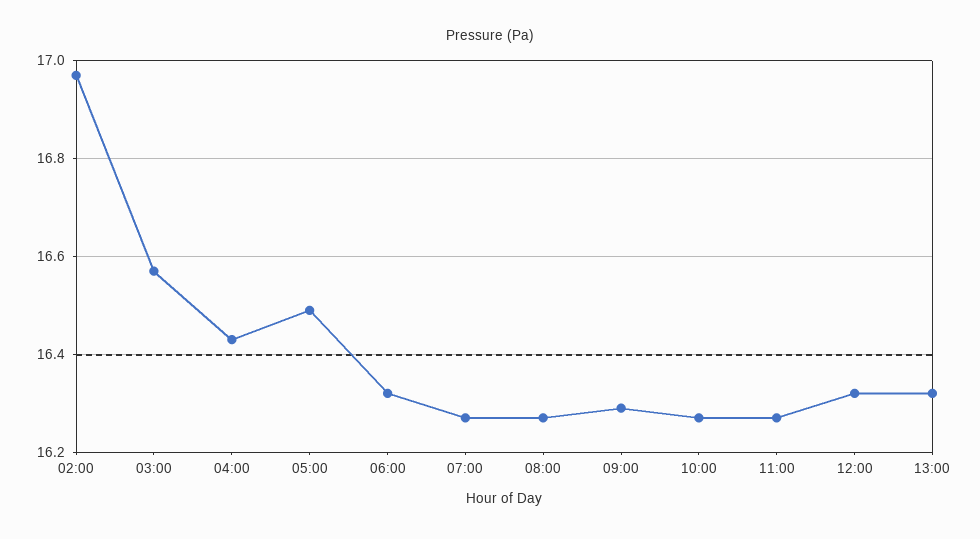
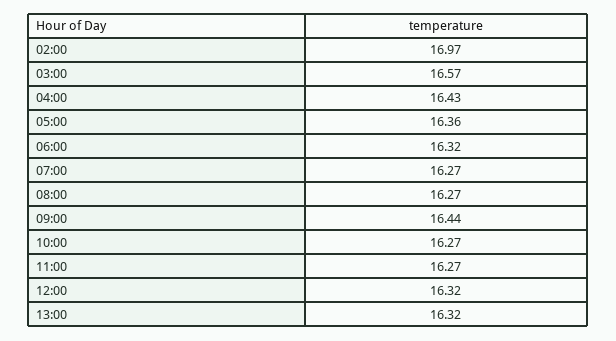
  {
    "02:00": 16.97,
    "03:00": 16.57,
    "04:00": 16.43,
-   "05:00": 16.5,
+   "05:00": 16.36,
    "06:00": 16.32,
    "07:00": 16.27,
    "08:00": 16.27,
-   "09:00": 16.3,
+   "09:00": 16.44,
    "10:00": 16.27,
    "11:00": 16.27,
    "12:00": 16.32,
    "13:00": 16.32
  }

